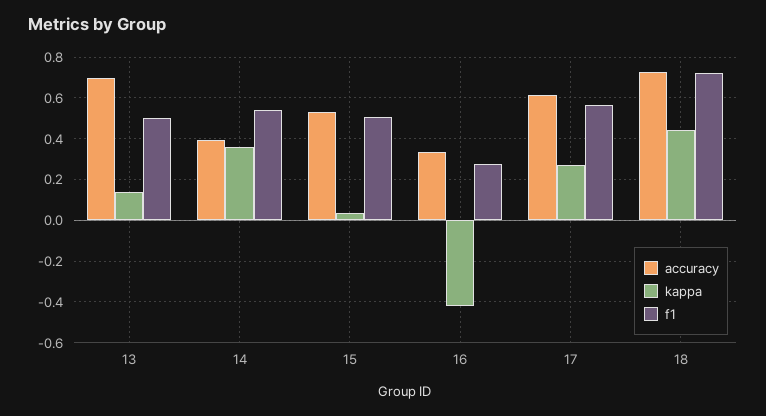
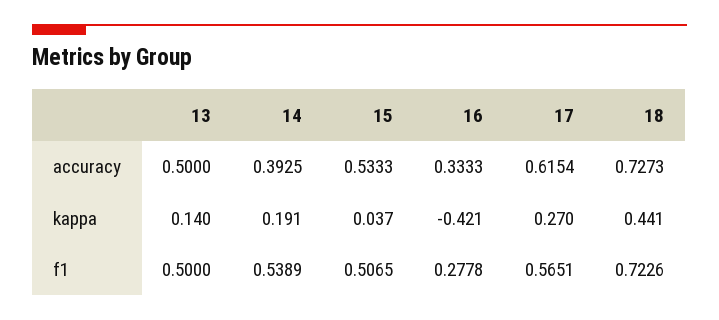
  {
    "accuracy": {
-     "13": 0.7,
+     "13": 0.5,
      "14": 0.3925,
      "15": 0.5333,
      "16": 0.3333,
      "17": 0.6154,
      "18": 0.7273
    },
    "kappa": {
      "13": 0.14,
-     "14": 0.35,
+     "14": 0.191,
      "15": 0.037,
      "16": -0.421,
      "17": 0.27,
      "18": 0.441
    },
    "f1": {
      "13": 0.5,
      "14": 0.5389,
      "15": 0.5065,
      "16": 0.2778,
      "17": 0.5651,
      "18": 0.7226
    }
  }

